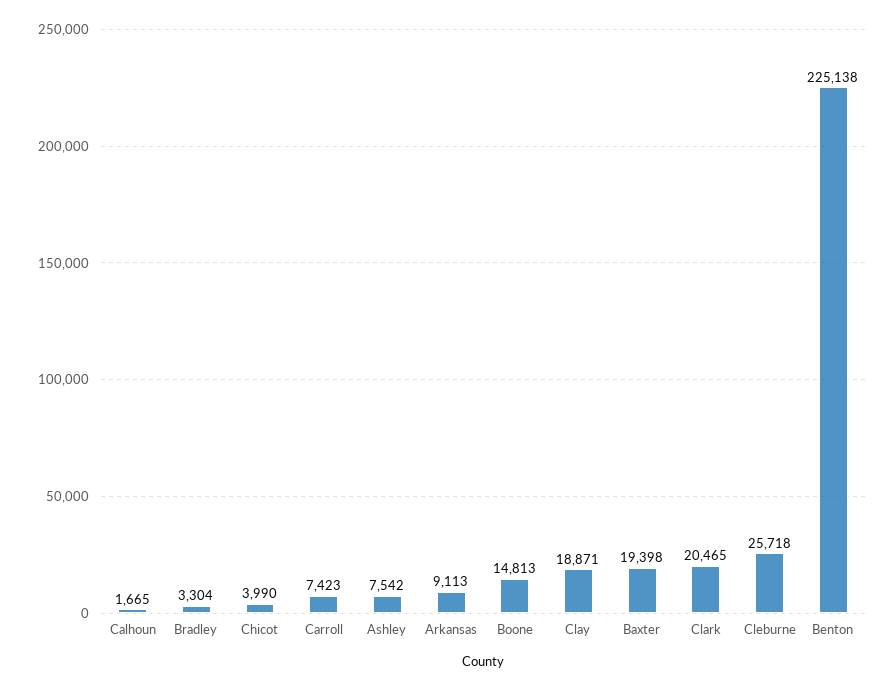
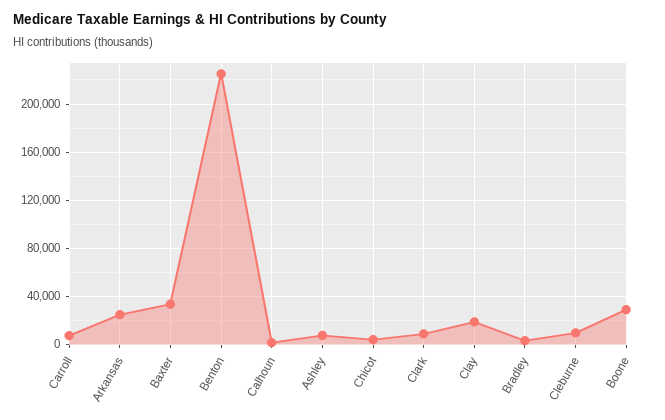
  {
    "Calhoun": 1665,
    "Bradley": 3304,
    "Chicot": 3990,
    "Carroll": 7423,
    "Ashley": 7542,
-   "Arkansas": 9113,
+   "Arkansas": 25000,
-   "Boone": 14813,
+   "Boone": 30000,
    "Clay": 18871,
-   "Baxter": 19398,
+   "Baxter": 35000,
-   "Clark": 20465,
+   "Clark": 10000,
-   "Cleburne": 25718,
+   "Cleburne": 10000,
    "Benton": 225138
  }

